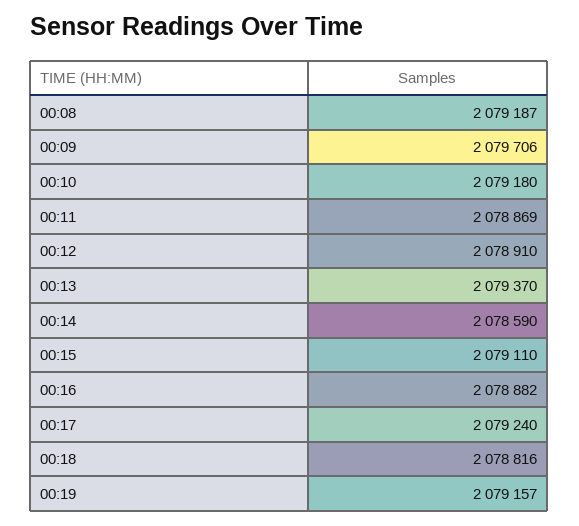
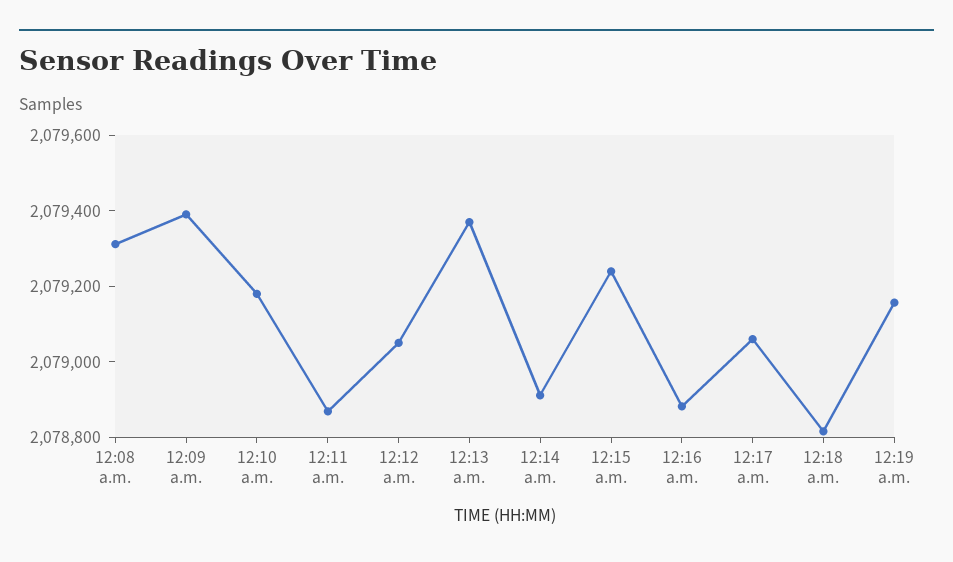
  {
-   "00:08": 2079187,
+   "00:08": 2079300,
-   "00:09": 2079706,
+   "00:09": 2079400,
    "00:10": 2079180,
    "00:11": 2078869,
-   "00:12": 2078910,
+   "00:12": 2079050,
    "00:13": 2079370,
-   "00:14": 2078590,
+   "00:14": 2078900,
-   "00:15": 2079110,
+   "00:15": 2079250,
    "00:16": 2078882,
-   "00:17": 2079240,
+   "00:17": 2079050,
    "00:18": 2078816,
    "00:19": 2079157
  }

